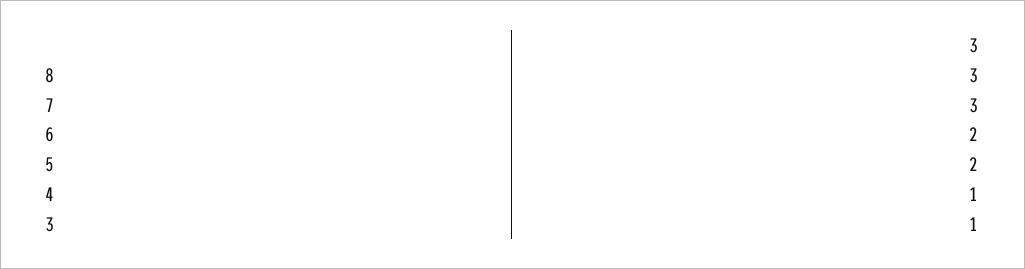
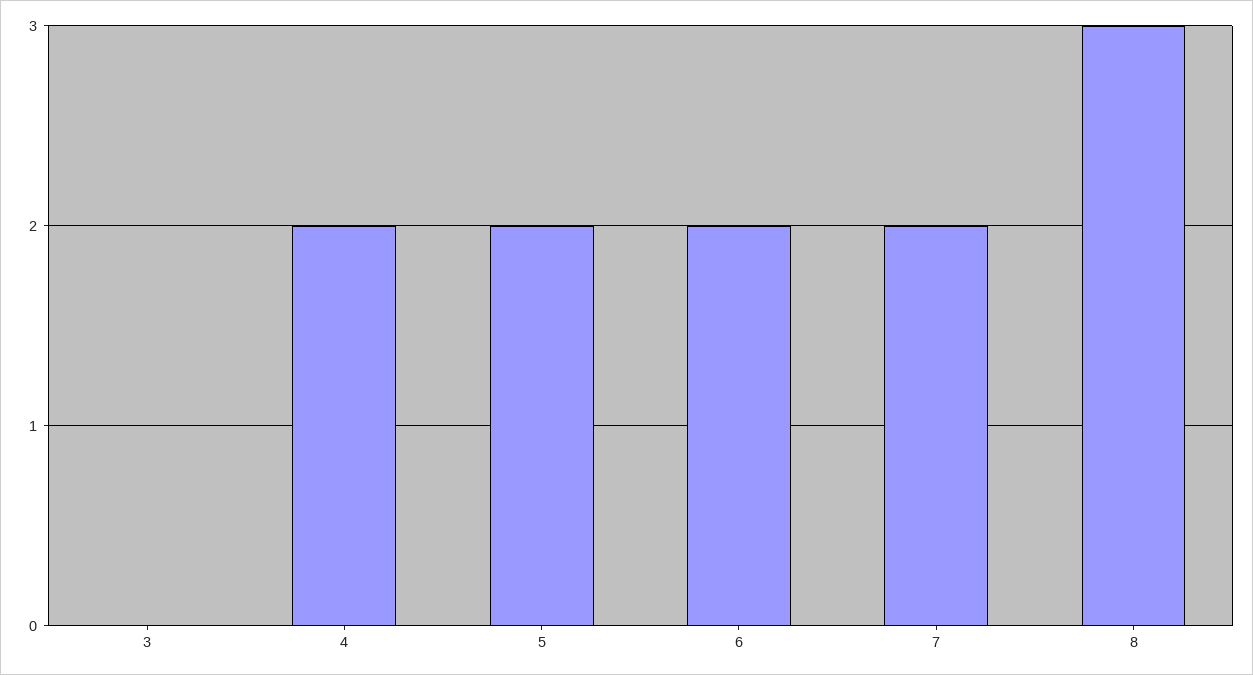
  {
    "8": 3,
-   "7": 3,
+   "7": 2,
    "6": 2,
    "5": 2,
-   "4": 1,
+   "4": 2,
-   "3": 1
+   "3": 0
  }

